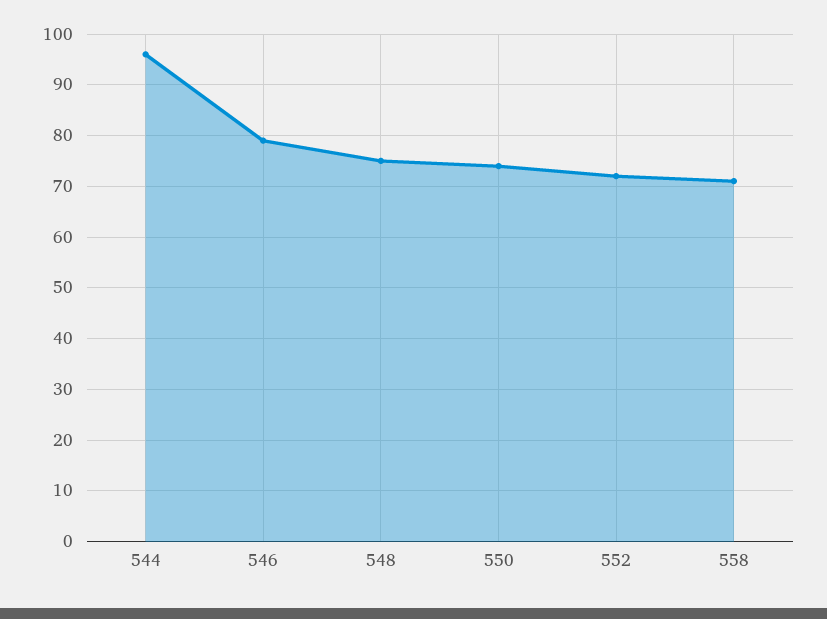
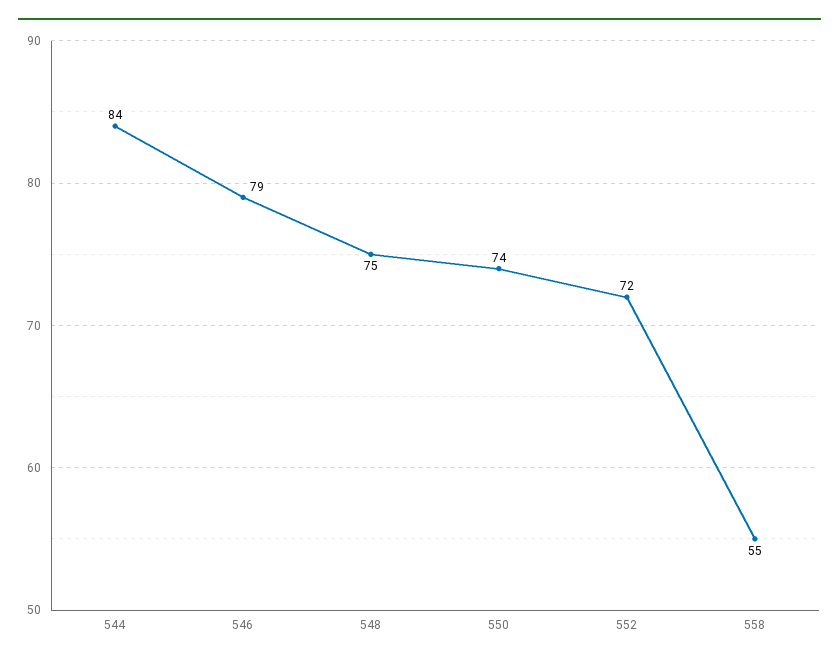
  {
-   "544": 95,
+   "544": 84,
    "546": 79,
    "548": 75,
    "550": 74,
    "552": 72,
-   "558": 70
+   "558": 55
  }

